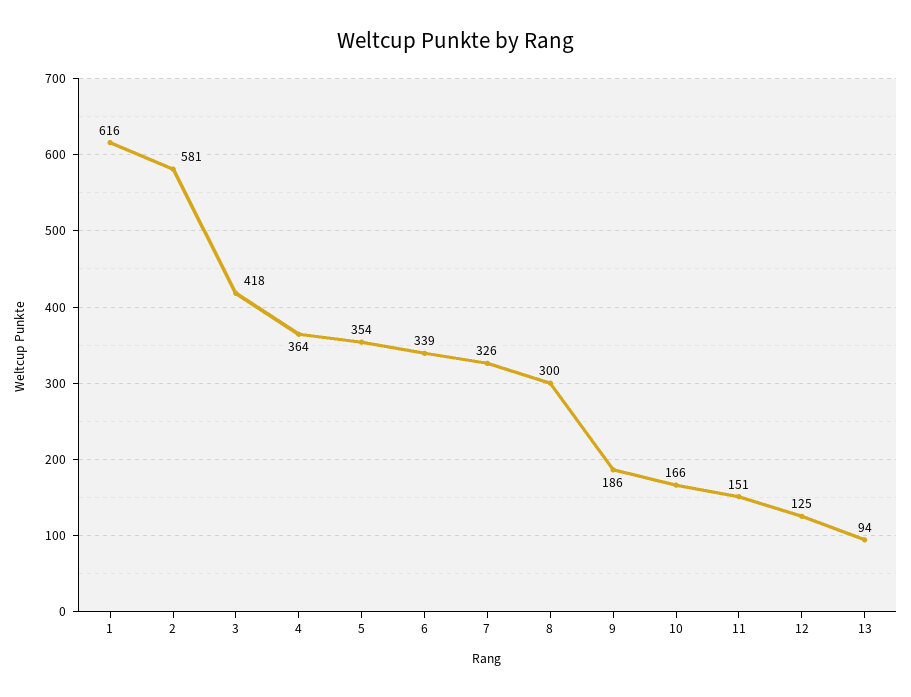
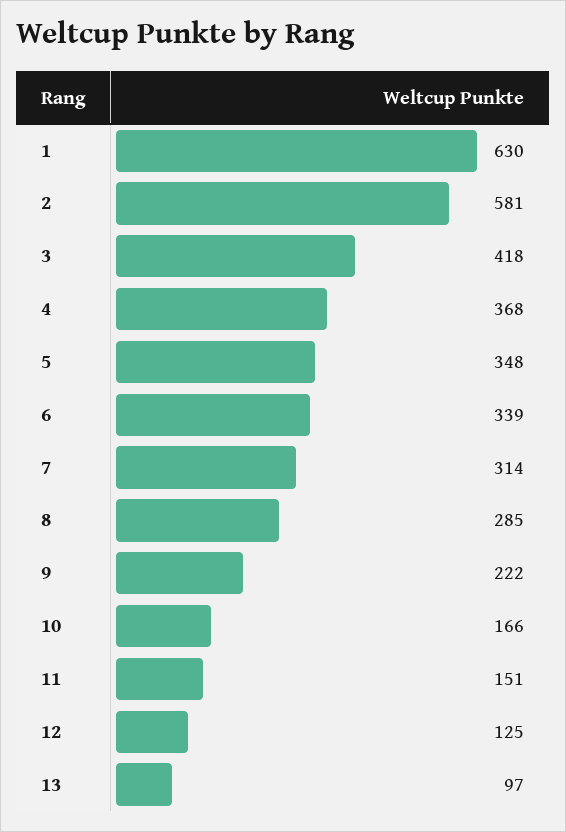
  {
-   "1": 616,
+   "1": 630,
    "2": 581,
    "3": 418,
-   "4": 364,
+   "4": 368,
-   "5": 354,
+   "5": 348,
    "6": 339,
-   "7": 326,
+   "7": 314,
-   "8": 300,
+   "8": 285,
-   "9": 186,
+   "9": 222,
    "10": 166,
    "11": 151,
    "12": 125,
-   "13": 94
+   "13": 97
  }

